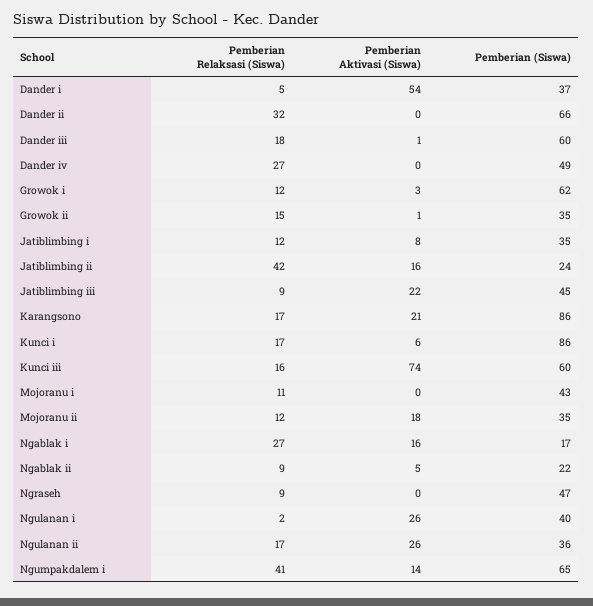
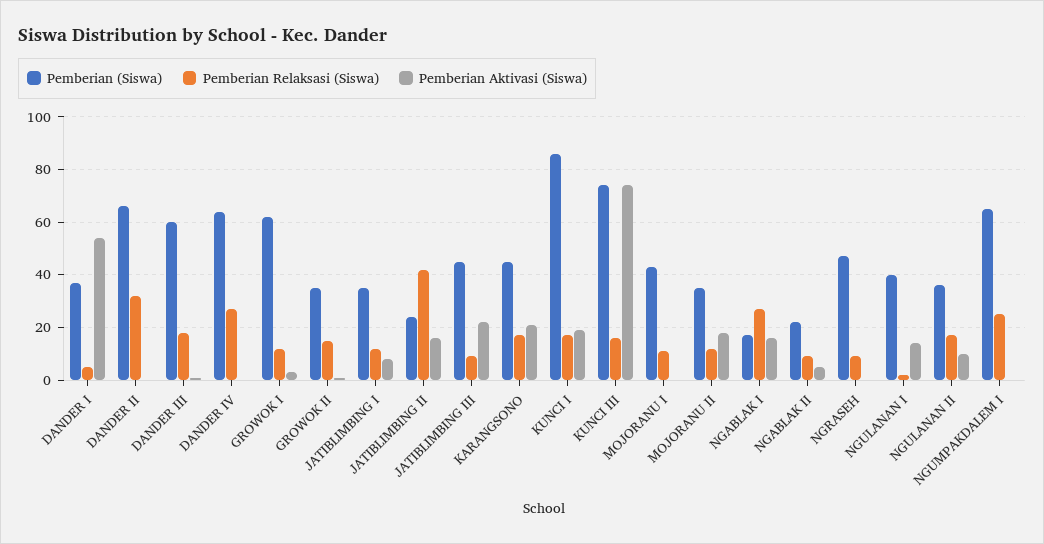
  {
    "Pemberian Relaksasi (Siswa)": {
      "Dander i": 5,
      "Dander ii": 32,
      "Dander iii": 18,
      "Dander iv": 27,
      "Growok i": 12,
      "Growok ii": 15,
      "Jatiblimbing i": 12,
      "Jatiblimbing ii": 42,
      "Jatiblimbing iii": 9,
      "Karangsono": 17,
      "Kunci i": 17,
      "Kunci iii": 16,
      "Mojoranu i": 11,
      "Mojoranu ii": 12,
      "Ngablak i": 27,
      "Ngablak ii": 9,
      "Ngraseh": 9,
      "Ngulanan i": 2,
      "Ngulanan ii": 17,
-     "Ngumpakdalem i": 41
+     "Ngumpakdalem i": 25
    },
    "Pemberian Aktivasi (Siswa)": {
      "Dander i": 54,
      "Dander ii": 0,
      "Dander iii": 1,
      "Dander iv": 0,
      "Growok i": 3,
      "Growok ii": 1,
      "Jatiblimbing i": 8,
      "Jatiblimbing ii": 16,
      "Jatiblimbing iii": 22,
      "Karangsono": 21,
-     "Kunci i": 6,
+     "Kunci i": 20,
      "Kunci iii": 74,
      "Mojoranu i": 0,
      "Mojoranu ii": 18,
      "Ngablak i": 16,
      "Ngablak ii": 5,
      "Ngraseh": 0,
-     "Ngulanan i": 26,
+     "Ngulanan i": 15,
-     "Ngulanan ii": 26,
+     "Ngulanan ii": 10,
-     "Ngumpakdalem i": 14
+     "Ngumpakdalem i": 0
    },
    "Pemberian (Siswa)": {
      "Dander i": 37,
      "Dander ii": 66,
      "Dander iii": 60,
-     "Dander iv": 49,
+     "Dander iv": 65,
      "Growok i": 62,
      "Growok ii": 35,
      "Jatiblimbing i": 35,
      "Jatiblimbing ii": 24,
      "Jatiblimbing iii": 45,
-     "Karangsono": 86,
+     "Karangsono": 45,
      "Kunci i": 86,
-     "Kunci iii": 60,
+     "Kunci iii": 75,
      "Mojoranu i": 43,
      "Mojoranu ii": 35,
      "Ngablak i": 17,
      "Ngablak ii": 22,
      "Ngraseh": 47,
      "Ngulanan i": 40,
      "Ngulanan ii": 36,
      "Ngumpakdalem i": 65
    }
  }

